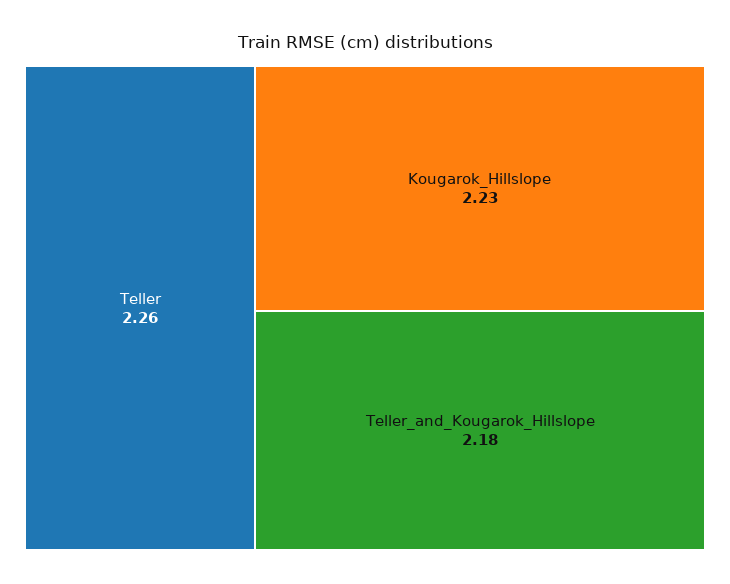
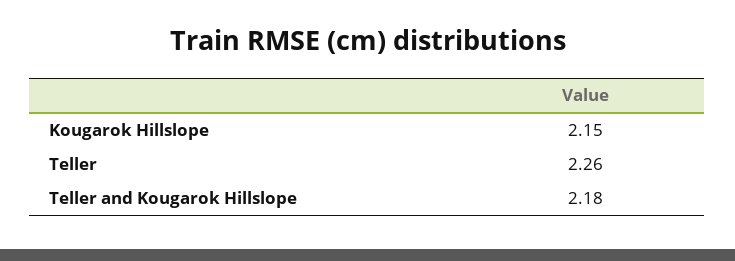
  {
    "Teller": 2.26,
-   "Kougarok_Hillslope": 2.23,
+   "Kougarok_Hillslope": 2.15,
    "Teller_and_Kougarok_Hillslope": 2.18
  }

